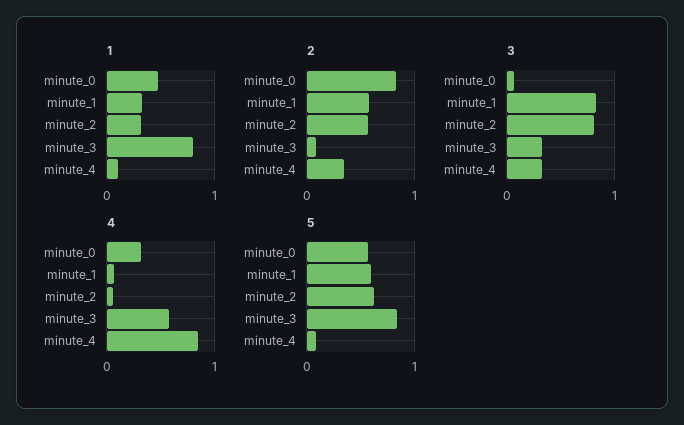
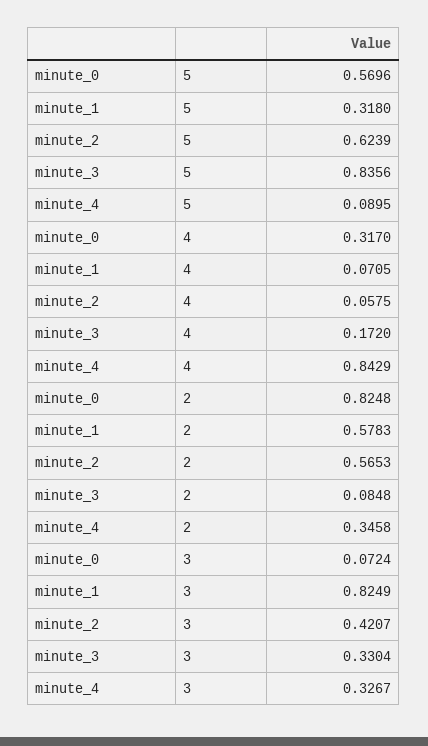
  {
-   "1": {
-     "minute_0": 0.5,
-     "minute_1": 0.3,
-     "minute_2": 0.3,
-     "minute_3": 0.8,
-     "minute_4": 0.1
-   },
    "2": {
      "minute_0": 0.8248,
      "minute_1": 0.5783,
      "minute_2": 0.5653,
      "minute_3": 0.0848,
      "minute_4": 0.3458
    },
    "3": {
      "minute_0": 0.0724,
      "minute_1": 0.8249,
-     "minute_2": 0.8,
+     "minute_2": 0.4207,
      "minute_3": 0.3304,
      "minute_4": 0.3267
    },
    "4": {
      "minute_0": 0.317,
      "minute_1": 0.0705,
      "minute_2": 0.0575,
-     "minute_3": 0.6,
+     "minute_3": 0.172,
      "minute_4": 0.8429
    },
    "5": {
      "minute_0": 0.5696,
-     "minute_1": 0.6,
+     "minute_1": 0.318,
      "minute_2": 0.6239,
      "minute_3": 0.8356,
      "minute_4": 0.0895
    }
  }

